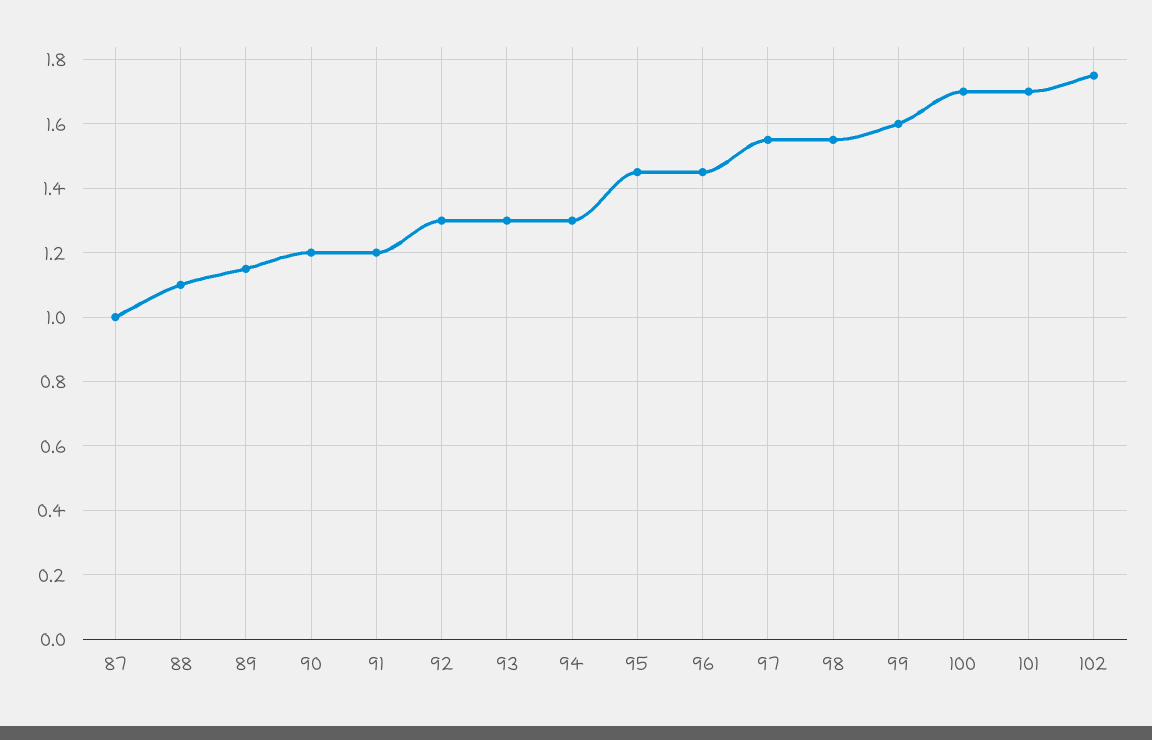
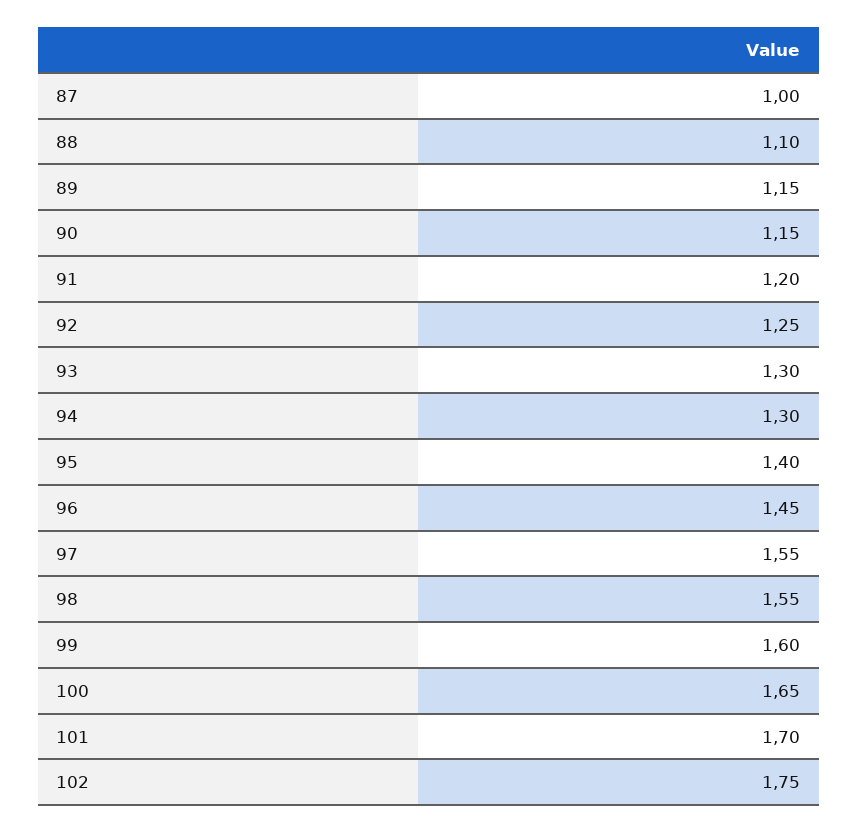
  {
    "87": 1,
    "88": 1.1,
    "89": 1.15,
-   "90": 1.2,
+   "90": 1.15,
    "91": 1.2,
-   "92": 1.3,
+   "92": 1.25,
    "93": 1.3,
    "94": 1.3,
-   "95": 1.45,
+   "95": 1.4,
    "96": 1.45,
    "97": 1.55,
    "98": 1.55,
    "99": 1.6,
-   "100": 1.7,
+   "100": 1.65,
    "101": 1.7,
    "102": 1.75
  }

